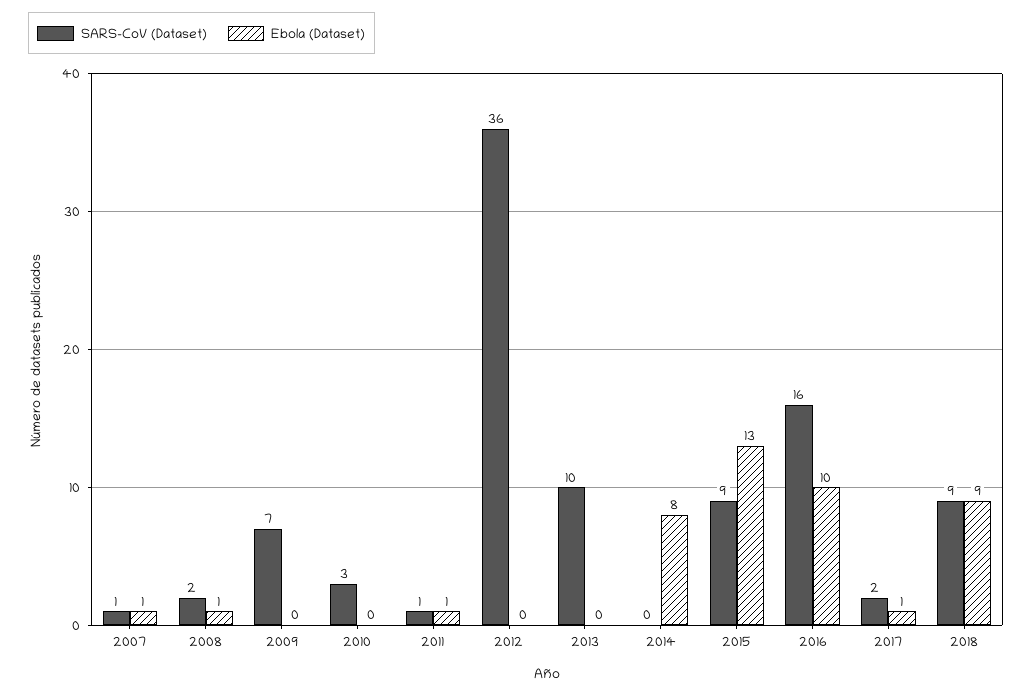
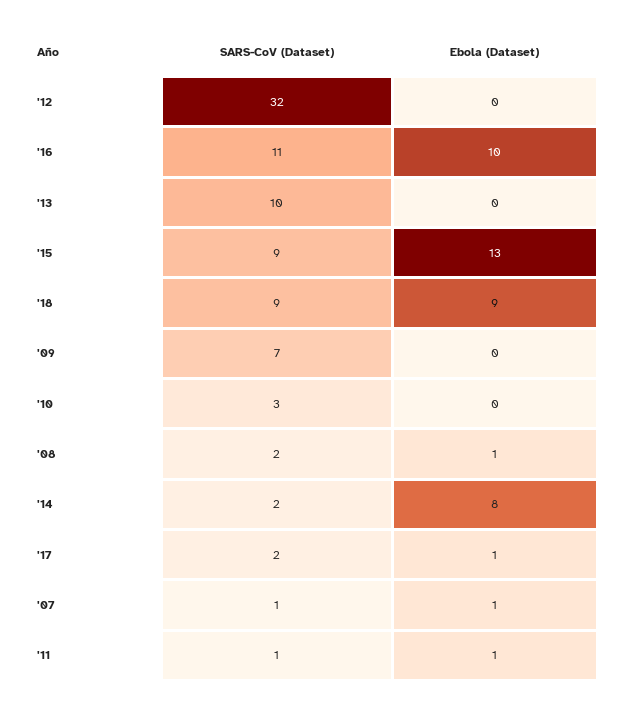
  {
    "SARS-CoV (Dataset)": {
      "2007": 1,
      "2008": 2,
      "2009": 7,
      "2010": 3,
      "2011": 1,
-     "2012": 36,
+     "2012": 32,
      "2013": 10,
-     "2014": 0,
+     "2014": 2,
      "2015": 9,
-     "2016": 16,
+     "2016": 11,
      "2017": 2,
      "2018": 9
    },
    "Ebola (Dataset)": {
      "2007": 1,
      "2008": 1,
      "2009": 0,
      "2010": 0,
      "2011": 1,
      "2012": 0,
      "2013": 0,
      "2014": 8,
      "2015": 13,
      "2016": 10,
      "2017": 1,
      "2018": 9
    }
  }

